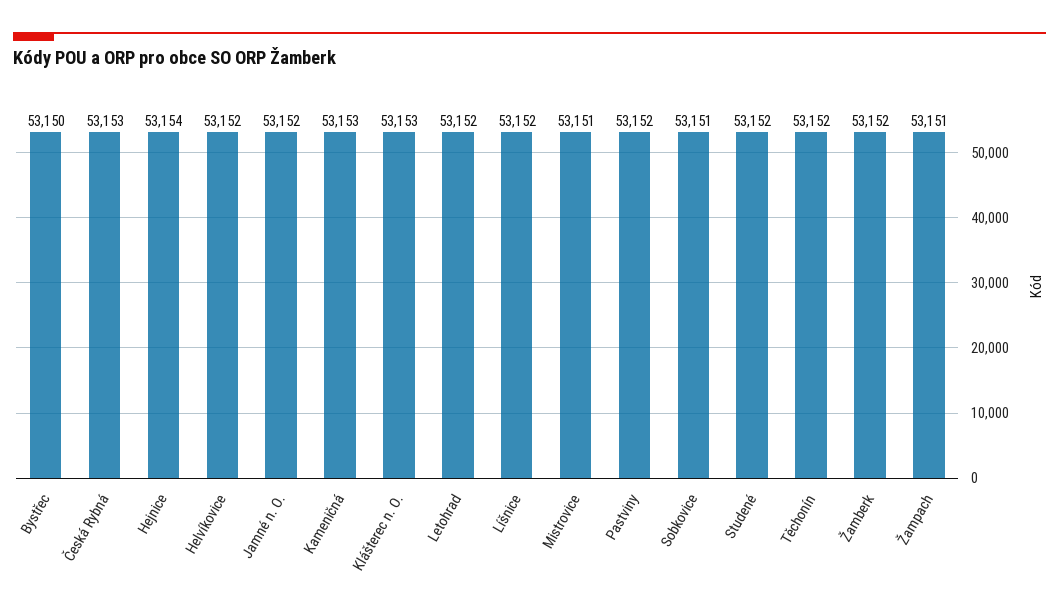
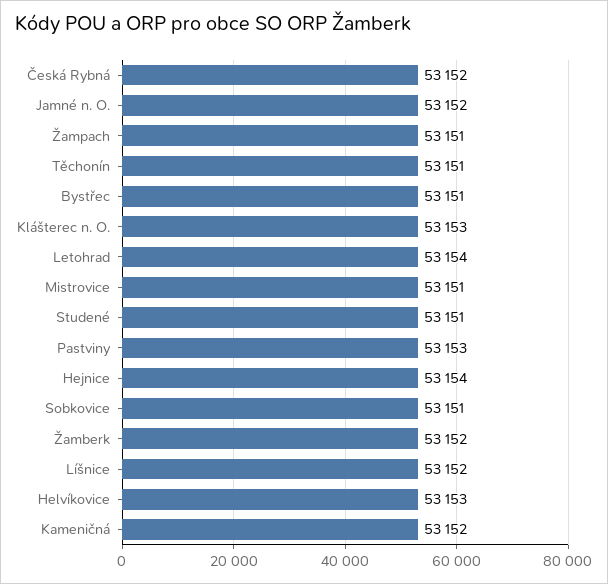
  {
-   "Bystřec": 53150,
+   "Bystřec": 53151,
-   "Česká Rybná": 53153,
+   "Česká Rybná": 53152,
    "Hejnice": 53154,
-   "Helvíkovice": 53152,
+   "Helvíkovice": 53153,
    "Jamné n. O.": 53152,
-   "Kameničná": 53153,
+   "Kameničná": 53152,
    "Klášterec n. O.": 53153,
-   "Letohrad": 53152,
+   "Letohrad": 53154,
    "Líšnice": 53152,
    "Mistrovice": 53151,
-   "Pastviny": 53152,
+   "Pastviny": 53153,
    "Sobkovice": 53151,
-   "Studené": 53152,
+   "Studené": 53151,
-   "Těchonín": 53152,
+   "Těchonín": 53151,
    "Žamberk": 53152,
    "Žampach": 53151
  }

